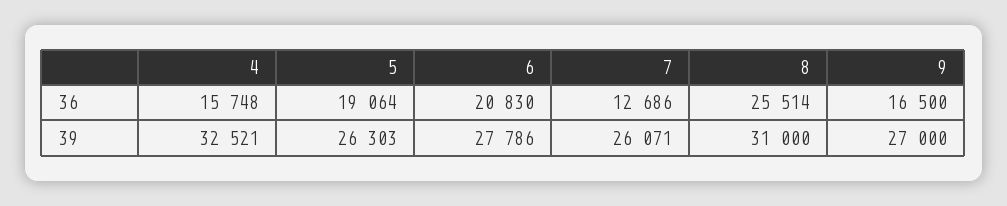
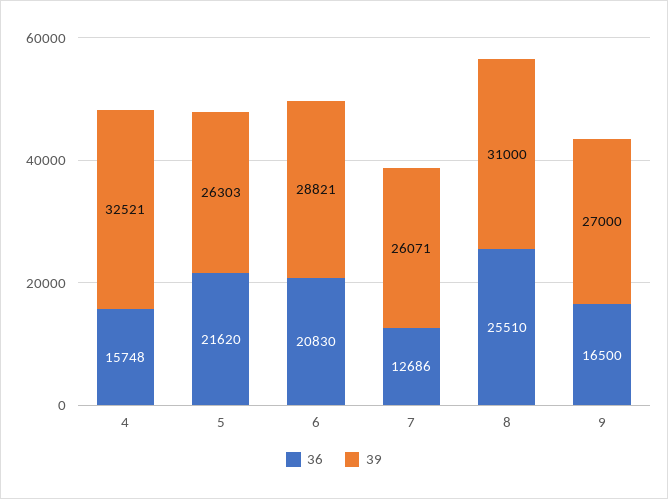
  {
    "36": {
      "4": 15748,
-     "5": 19064,
+     "5": 21620,
      "6": 20830,
      "7": 12686,
-     "8": 25514,
+     "8": 25510,
      "9": 16500
    },
    "39": {
      "4": 32521,
      "5": 26303,
-     "6": 27786,
+     "6": 28821,
      "7": 26071,
      "8": 31000,
      "9": 27000
    }
  }

